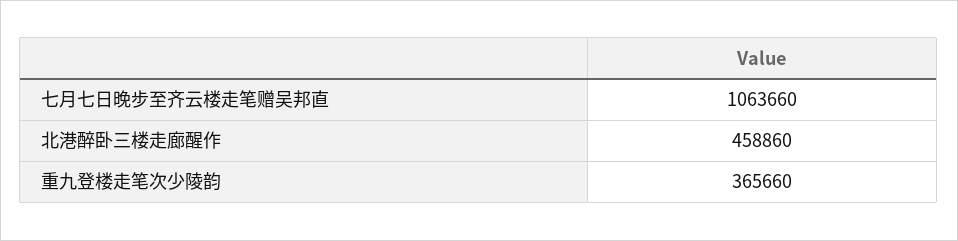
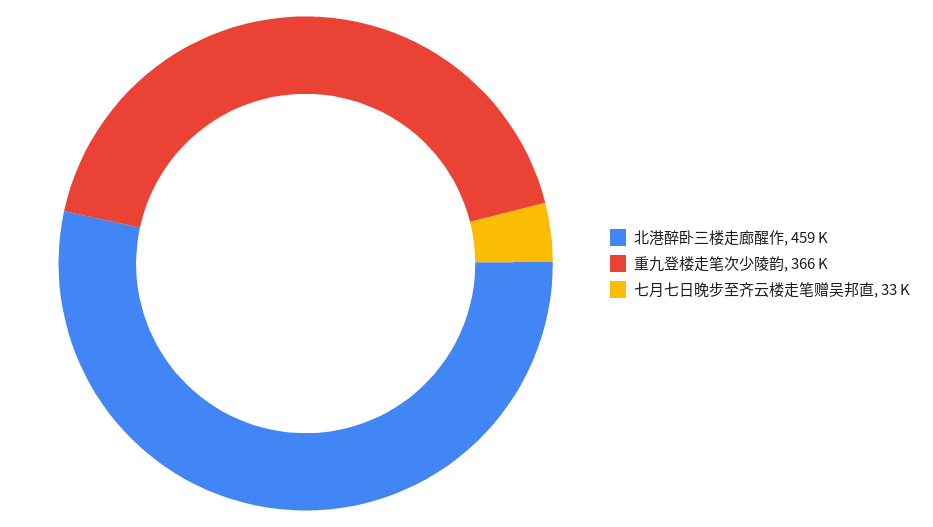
  {
-   "七月七日晚步至齐云楼走笔赠吴邦直": 1063660,
+   "七月七日晚步至齐云楼走笔赠吴邦直": 33000,
    "北港醉卧三楼走廊醒作": 458860,
    "重九登楼走笔次少陵韵": 365660
  }

